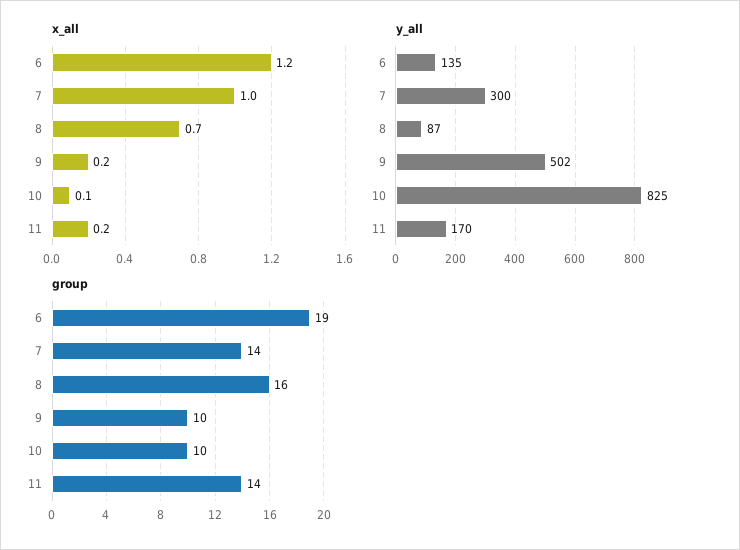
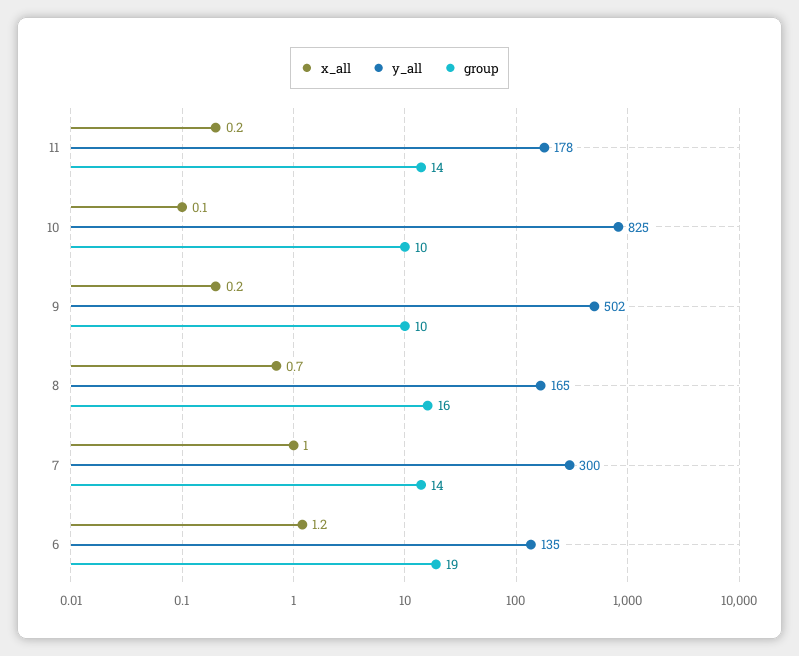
  {
    "x_all": {
      "6": 1.2,
      "7": 1,
      "8": 0.7,
      "9": 0.2,
      "10": 0.1,
      "11": 0.2
    },
    "y_all": {
      "6": 135,
      "7": 300,
-     "8": 87,
+     "8": 165,
      "9": 502,
      "10": 825,
-     "11": 170
+     "11": 178
    },
    "group": {
      "6": 19,
      "7": 14,
      "8": 16,
      "9": 10,
      "10": 10,
      "11": 14
    }
  }

